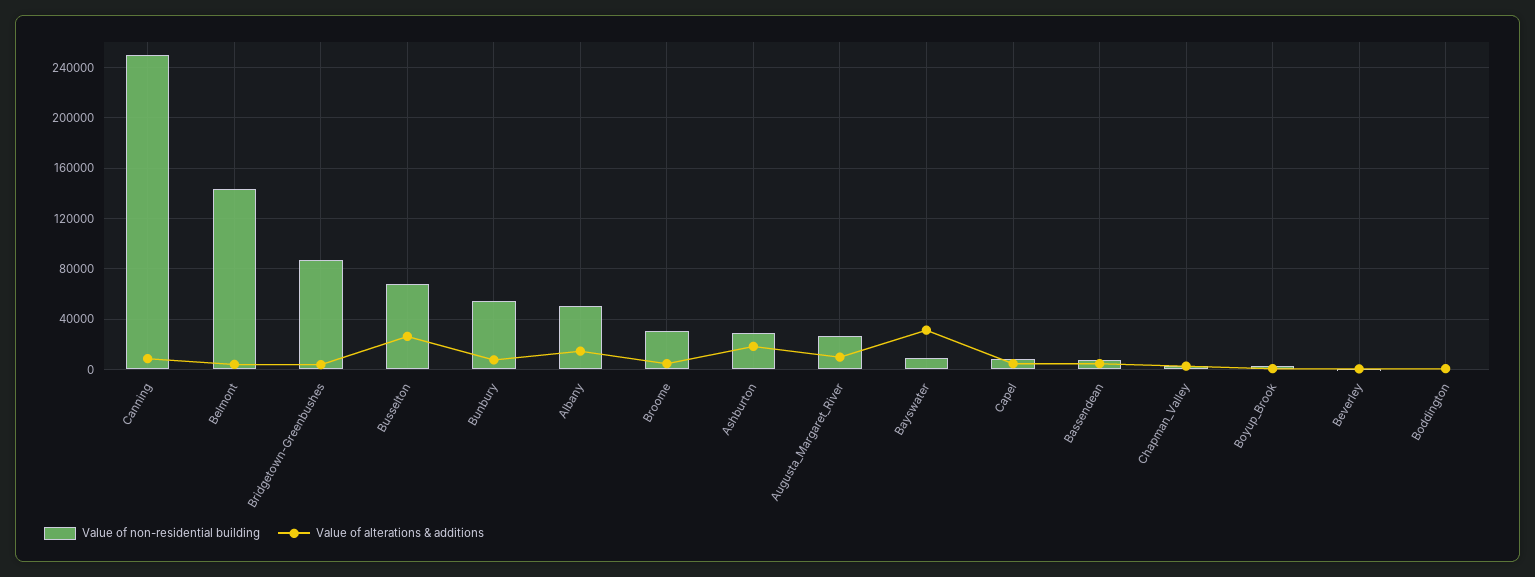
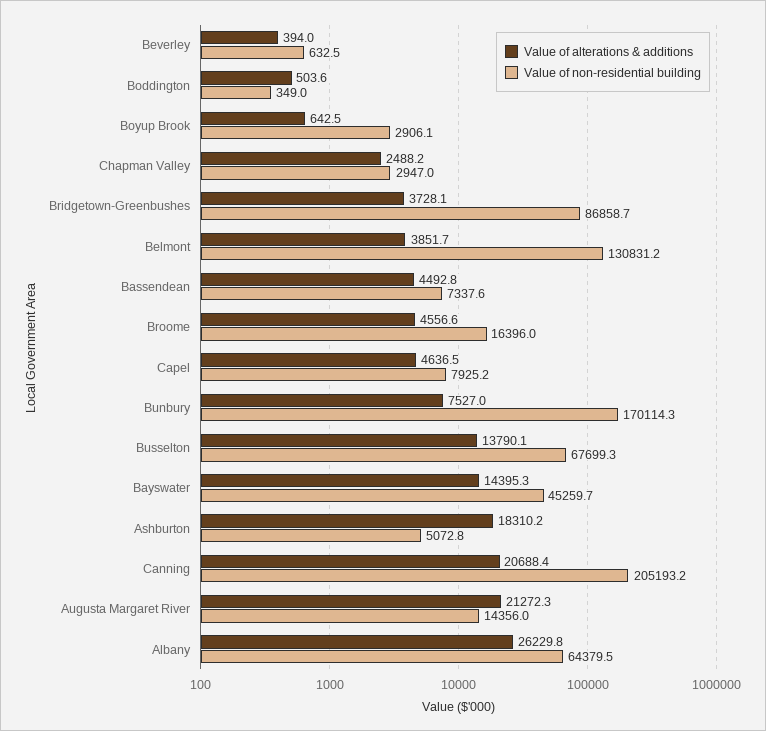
  {
    "Value of non-residential building": {
-     "Canning": 250000,
+     "Canning": 205193.2,
-     "Belmont": 145000,
+     "Belmont": 130831.2,
      "Bridgetown-Greenbushes": 86858.7,
      "Busselton": 67699.3,
-     "Bunbury": 55000,
+     "Bunbury": 170114.3,
-     "Albany": 50000,
+     "Albany": 64379.5,
-     "Broome": 30000,
+     "Broome": 16396,
-     "Ashburton": 30000,
+     "Ashburton": 5072.8,
-     "Augusta_Margaret_River": 25000,
+     "Augusta_Margaret_River": 14356,
-     "Bayswater": 10000,
+     "Bayswater": 45259.7,
      "Capel": 7925.2,
      "Bassendean": 7337.6,
      "Chapman_Valley": 2947,
      "Boyup_Brook": 2906.1,
      "Beverley": 632.5,
      "Boddington": 349
    },
    "Value of alterations & additions": {
-     "Canning": 10000,
+     "Canning": 20688.4,
      "Belmont": 3851.7,
      "Bridgetown-Greenbushes": 3728.1,
-     "Busselton": 25000,
+     "Busselton": 13790.1,
      "Bunbury": 7527,
-     "Albany": 15000,
+     "Albany": 26229.8,
      "Broome": 4556.6,
      "Ashburton": 18310.2,
-     "Augusta_Margaret_River": 10000,
+     "Augusta_Margaret_River": 21272.3,
-     "Bayswater": 30000,
+     "Bayswater": 14395.3,
      "Capel": 4636.5,
      "Bassendean": 4492.8,
      "Chapman_Valley": 2488.2,
      "Boyup_Brook": 642.5,
      "Beverley": 394,
      "Boddington": 503.6
    }
  }

